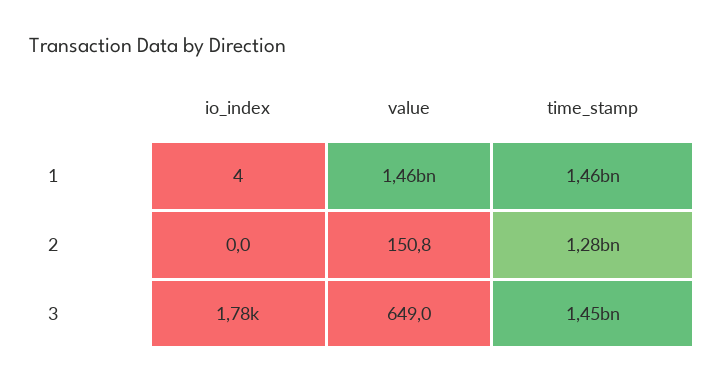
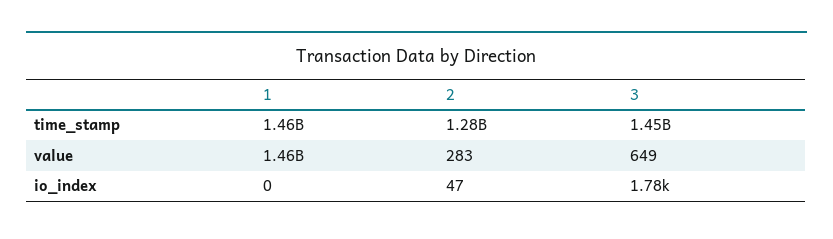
  {
    "io_index": {
-     "1": 4,
+     "1": 0,
-     "2": 0,
+     "2": 47,
      "3": 1780
    },
    "value": {
      "1": 1460000000,
-     "2": 150.8,
+     "2": 283,
      "3": 649
    },
    "time_stamp": {
      "1": 1460000000,
      "2": 1280000000,
      "3": 1450000000
    }
  }

